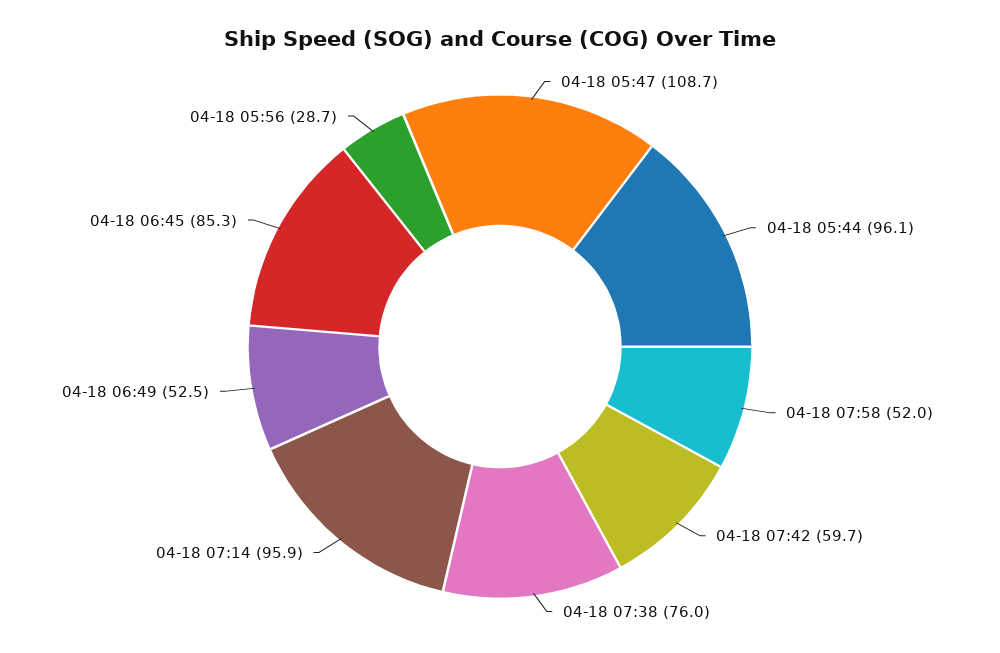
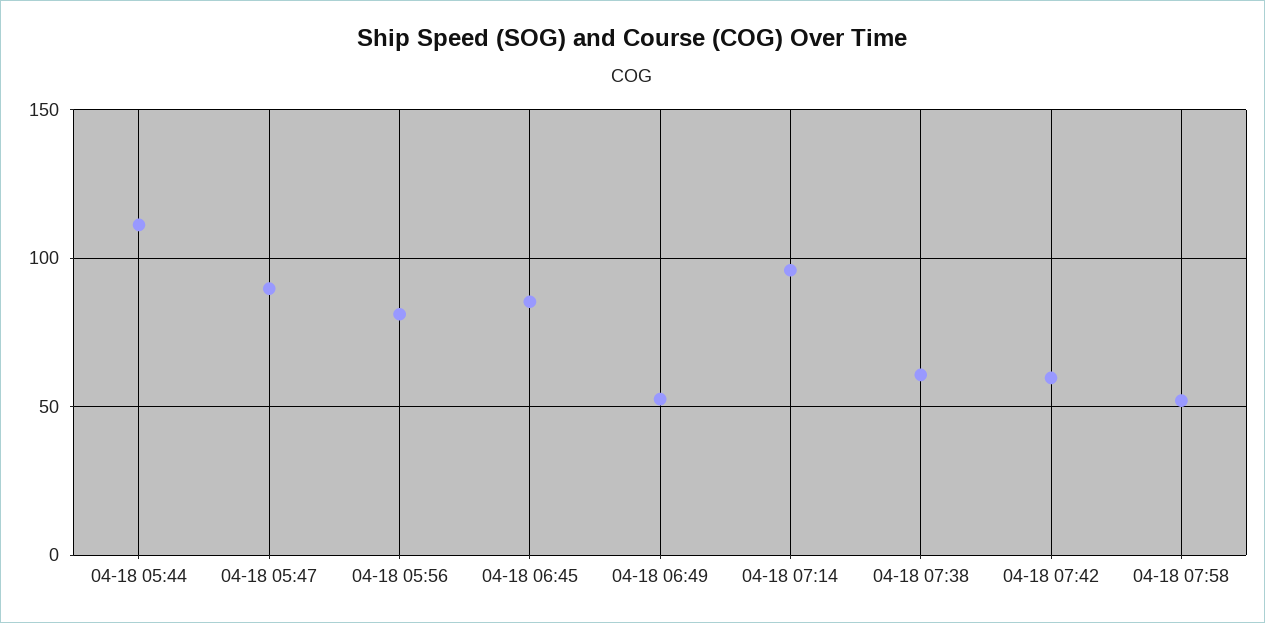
  {
-   "04-18 05:47": 108.7,
+   "04-18 05:47": 90,
-   "04-18 05:44": 96.1,
+   "04-18 05:44": 110,
    "04-18 07:58": 52,
    "04-18 07:42": 59.7,
-   "04-18 07:38": 76,
+   "04-18 07:38": 60,
    "04-18 07:14": 95.9,
    "04-18 06:49": 52.5,
    "04-18 06:45": 85.3,
-   "04-18 05:56": 28.7
+   "04-18 05:56": 80
  }

